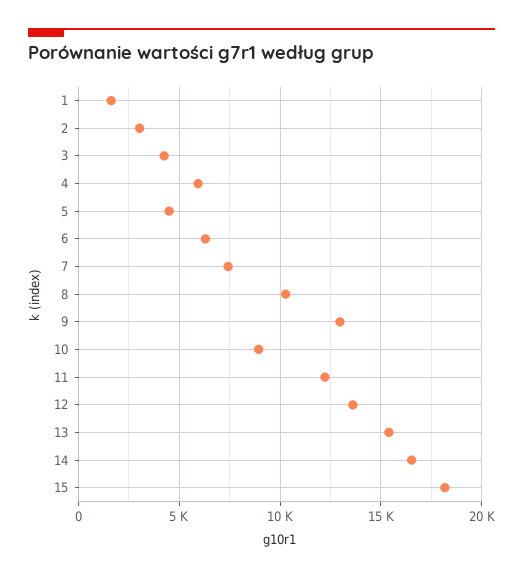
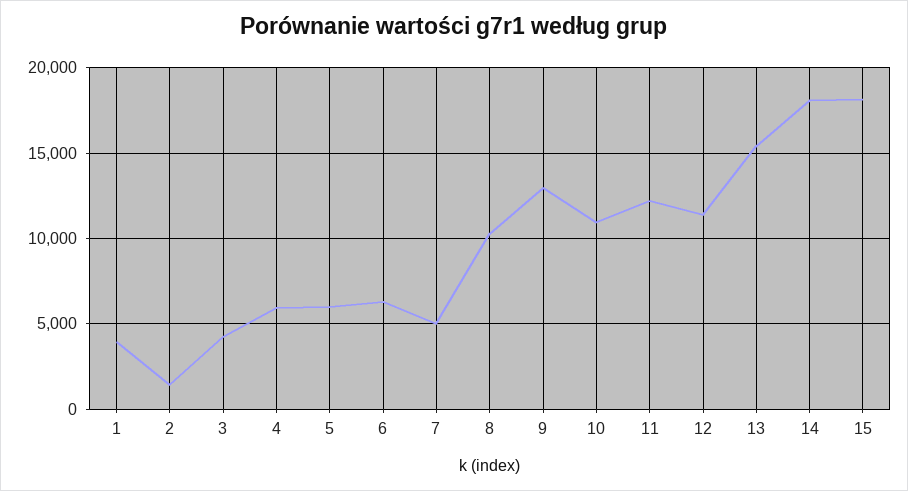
  {
-   "1": 1500,
+   "1": 4000,
-   "2": 3000,
+   "2": 1500,
    "3": 4500,
    "4": 6000,
-   "5": 4500,
+   "5": 6000,
    "6": 6500,
-   "7": 7500,
+   "7": 5000,
    "8": 10500,
    "9": 13000,
-   "10": 9000,
+   "10": 11000,
    "11": 12000,
-   "12": 13500,
+   "12": 11500,
    "13": 15500,
-   "14": 16500,
+   "14": 18000,
    "15": 18000
  }

